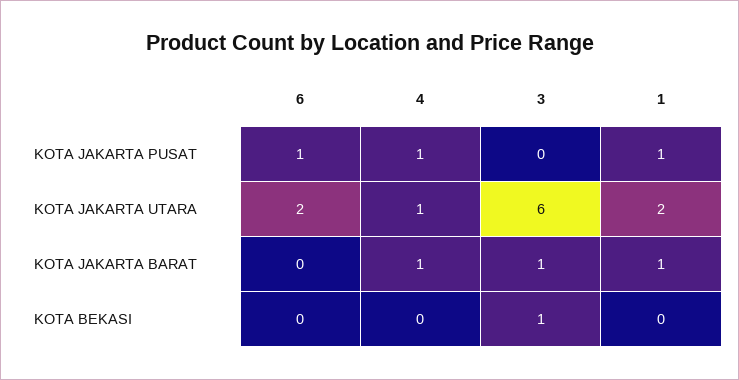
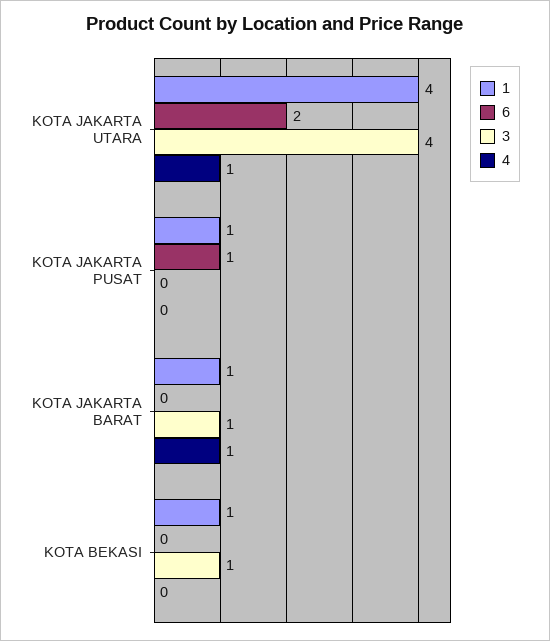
  {
    "6": {
      "KOTA JAKARTA PUSAT": 1,
      "KOTA JAKARTA UTARA": 2,
      "KOTA JAKARTA BARAT": 0,
      "KOTA BEKASI": 0
    },
    "4": {
-     "KOTA JAKARTA PUSAT": 1,
+     "KOTA JAKARTA PUSAT": 0,
      "KOTA JAKARTA UTARA": 1,
      "KOTA JAKARTA BARAT": 1,
      "KOTA BEKASI": 0
    },
    "3": {
      "KOTA JAKARTA PUSAT": 0,
-     "KOTA JAKARTA UTARA": 6,
+     "KOTA JAKARTA UTARA": 4,
      "KOTA JAKARTA BARAT": 1,
      "KOTA BEKASI": 1
    },
    "1": {
      "KOTA JAKARTA PUSAT": 1,
-     "KOTA JAKARTA UTARA": 2,
+     "KOTA JAKARTA UTARA": 4,
      "KOTA JAKARTA BARAT": 1,
-     "KOTA BEKASI": 0
+     "KOTA BEKASI": 1
    }
  }

